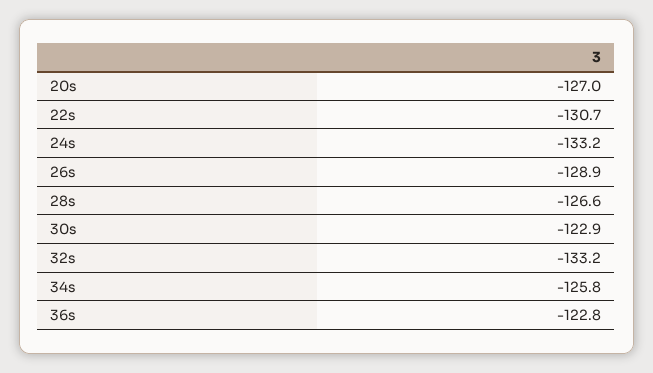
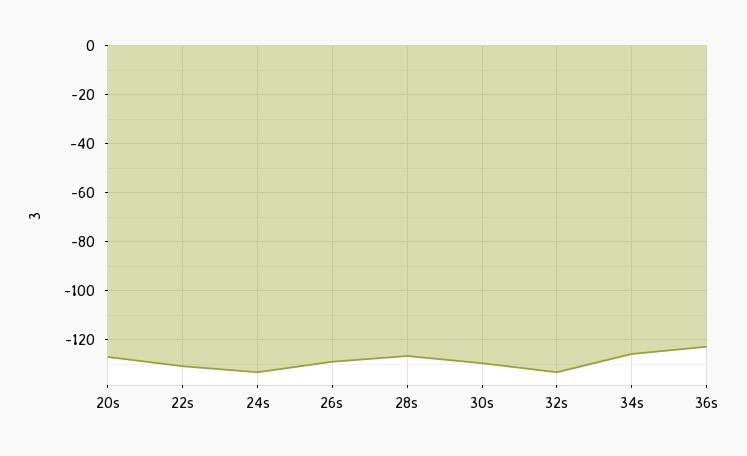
  {
    "20s": -127,
    "22s": -130.7,
    "24s": -133.2,
    "26s": -128.9,
    "28s": -126.6,
-   "30s": -122.9,
+   "30s": -130,
    "32s": -133.2,
    "34s": -125.8,
    "36s": -122.8
  }

